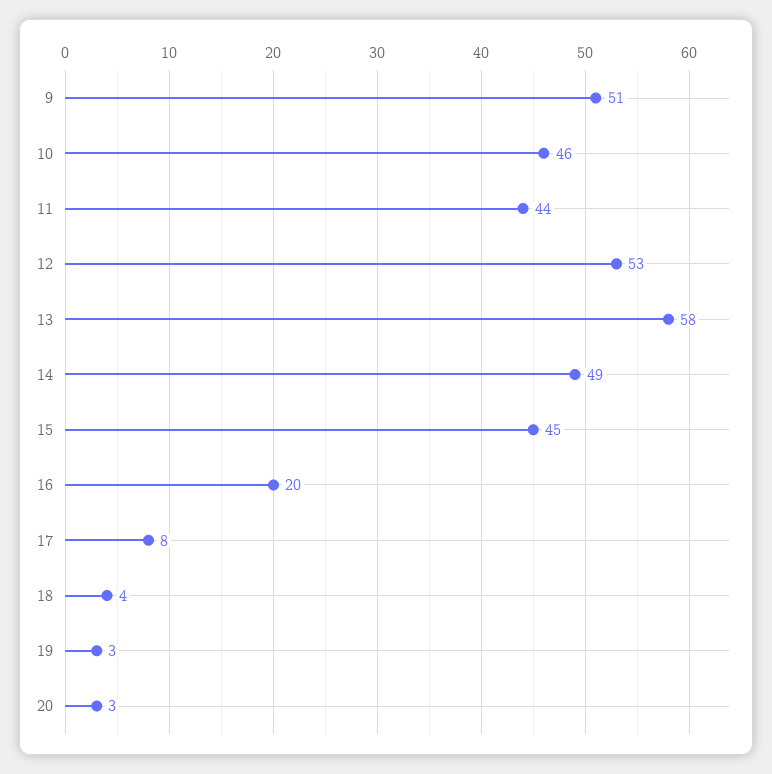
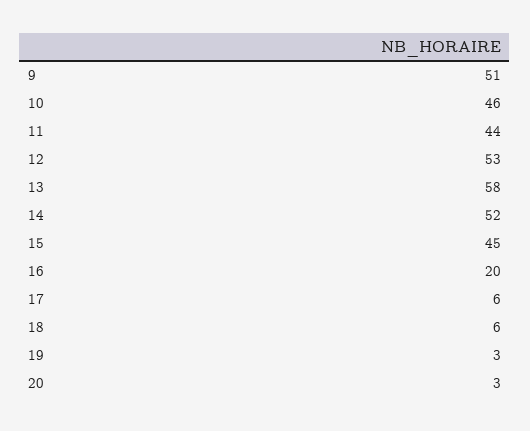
  {
    "9": 51,
    "10": 46,
    "11": 44,
    "12": 53,
    "13": 58,
-   "14": 49,
+   "14": 52,
    "15": 45,
    "16": 20,
-   "17": 8,
+   "17": 6,
-   "18": 4,
+   "18": 6,
    "19": 3,
    "20": 3
  }

